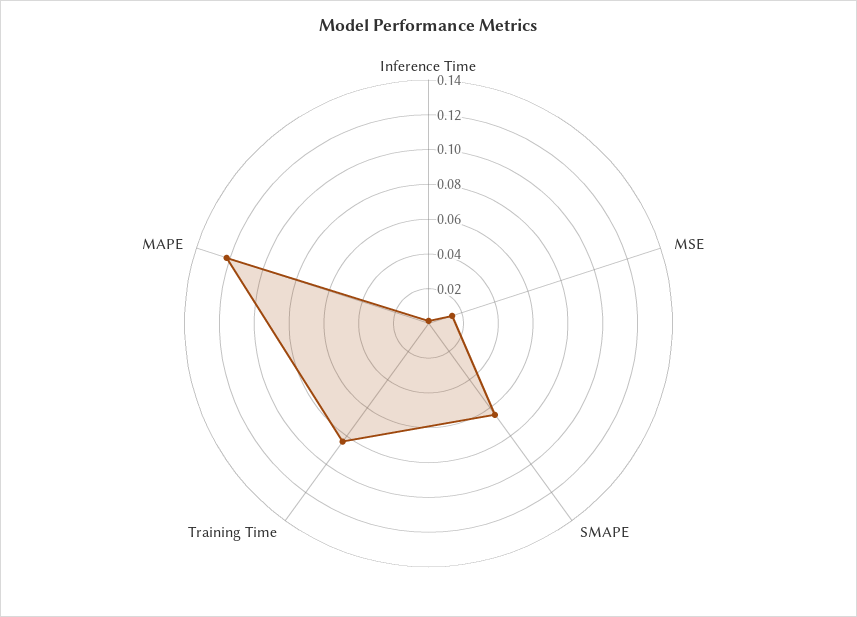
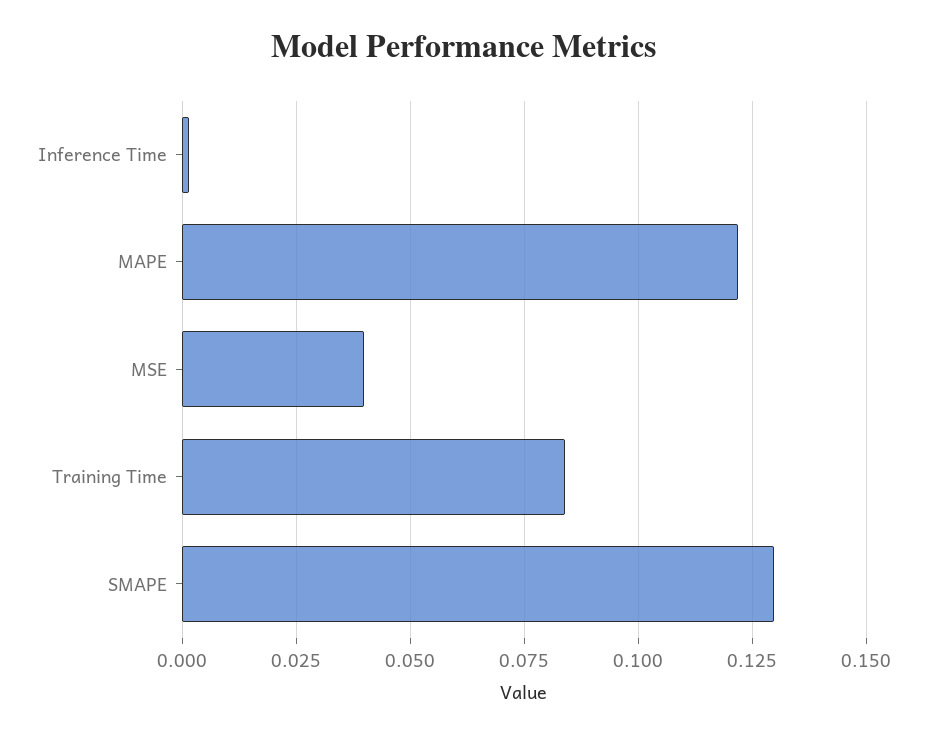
  {
    "Inference Time": 0.0025,
-   "MSE": 0.015,
+   "MSE": 0.04,
-   "SMAPE": 0.065,
+   "SMAPE": 0.13,
    "Training Time": 0.085,
    "MAPE": 0.1225
  }

